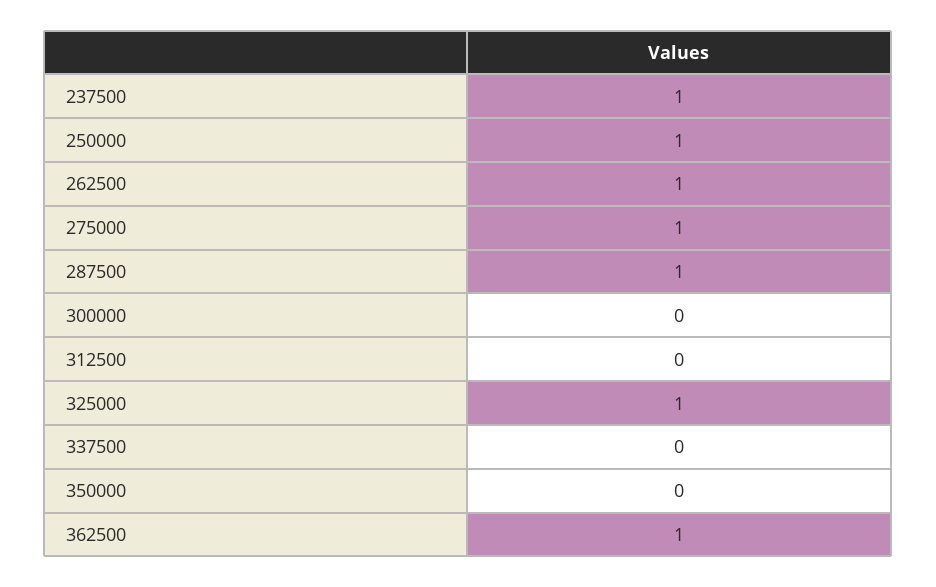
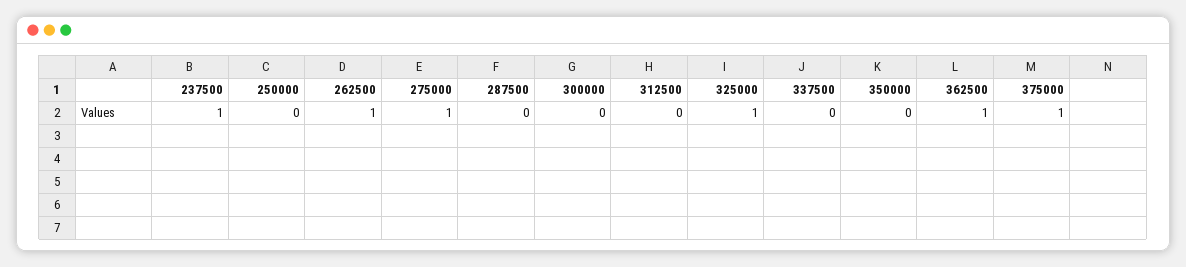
  {
    "237500": 1,
-   "250000": 1,
+   "250000": 0,
    "262500": 1,
    "275000": 1,
-   "287500": 1,
+   "287500": 0,
    "300000": 0,
    "312500": 0,
    "325000": 1,
    "337500": 0,
    "350000": 0,
-   "362500": 1
+   "362500": 1,
+   "375000": 1
  }

